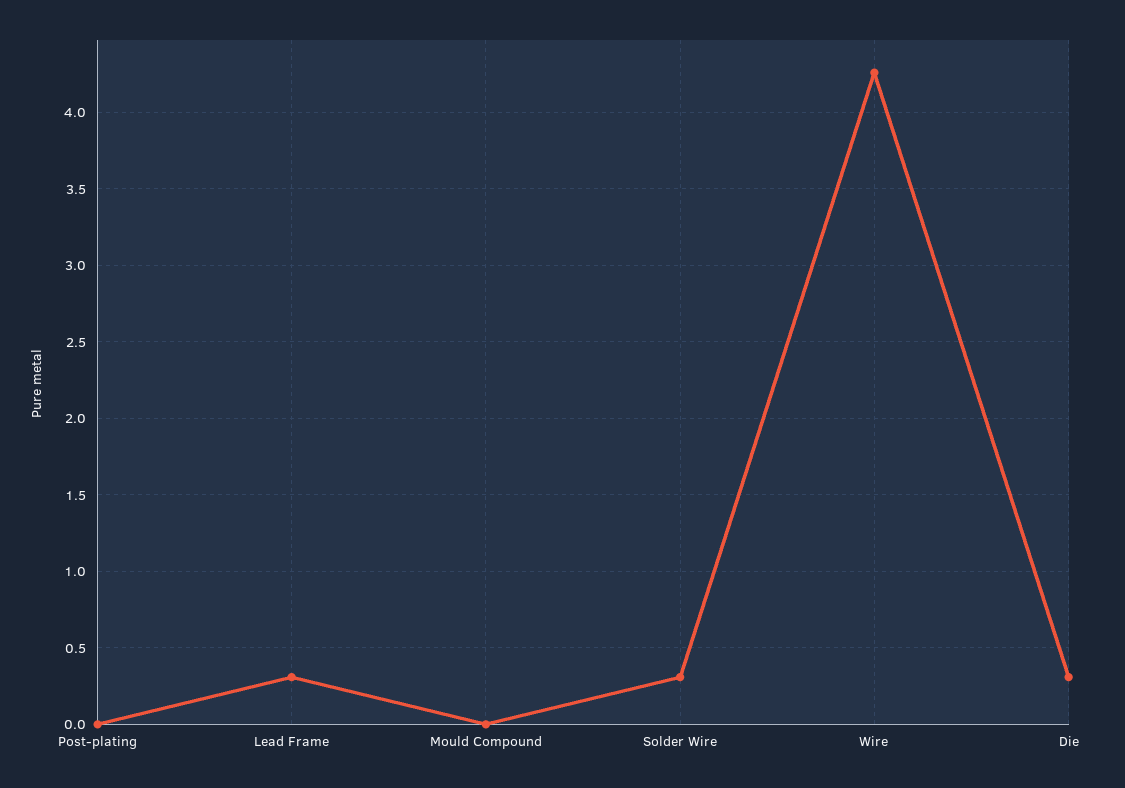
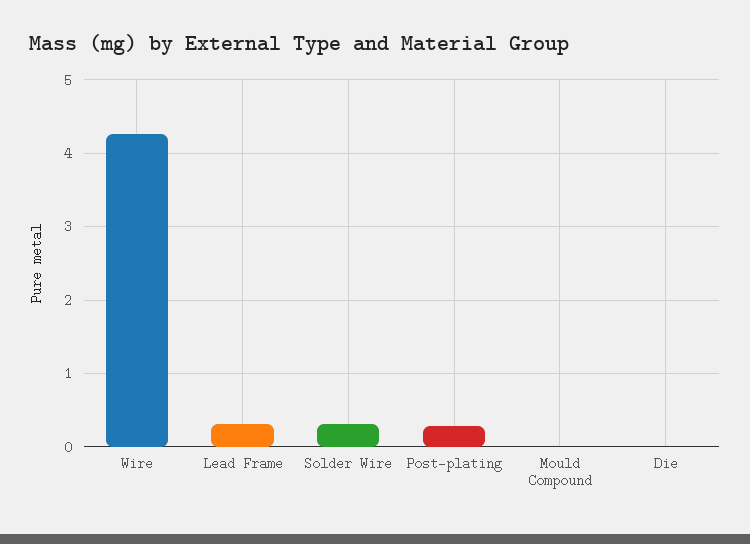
  {
-   "Post-plating": 0,
+   "Post-plating": 0.3,
    "Lead Frame": 0.3,
    "Mould Compound": 0,
    "Solder Wire": 0.3,
    "Wire": 4.25,
-   "Die": 0.3
+   "Die": 0
  }

